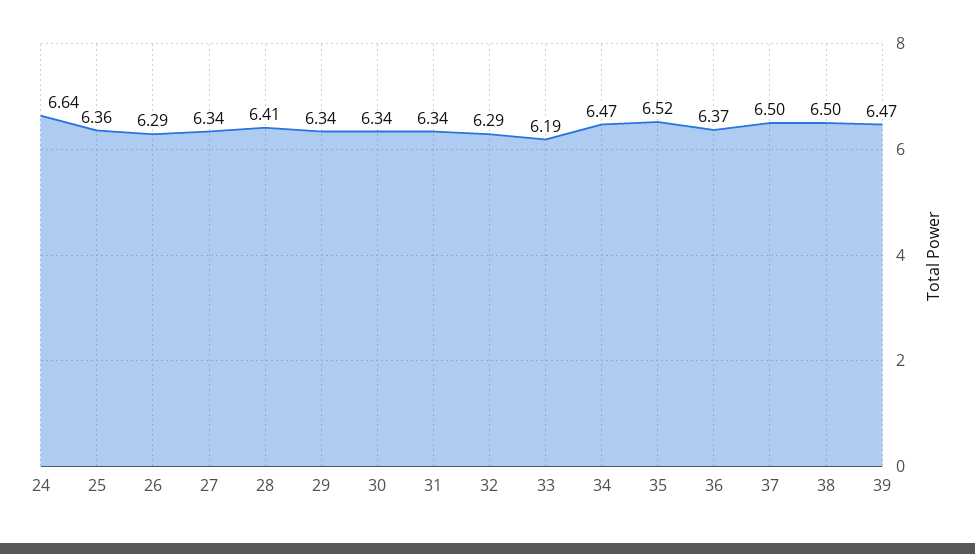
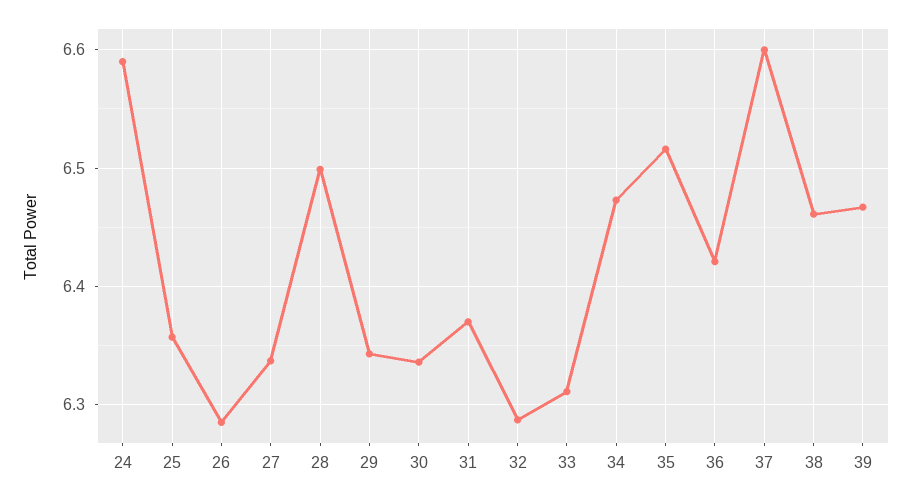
  {
-   "24": 6.64,
+   "24": 6.59,
    "25": 6.36,
    "26": 6.29,
    "27": 6.34,
-   "28": 6.41,
+   "28": 6.5,
    "29": 6.34,
    "30": 6.34,
-   "31": 6.34,
+   "31": 6.37,
    "32": 6.29,
-   "33": 6.19,
+   "33": 6.31,
    "34": 6.47,
    "35": 6.52,
-   "36": 6.37,
+   "36": 6.42,
-   "37": 6.5,
+   "37": 6.6,
-   "38": 6.5,
+   "38": 6.46,
    "39": 6.47
  }

